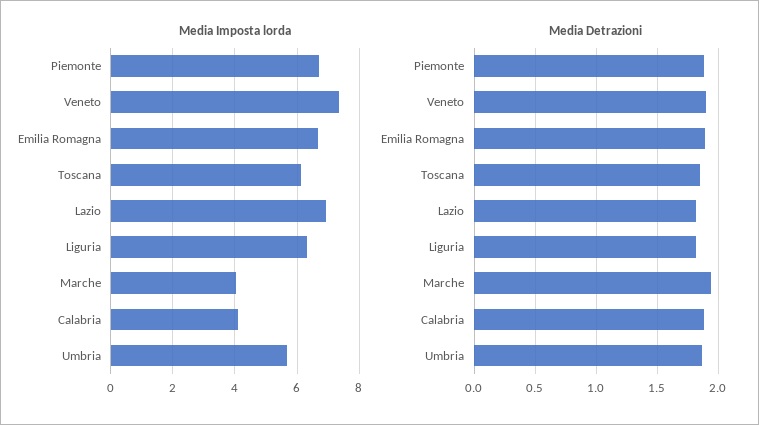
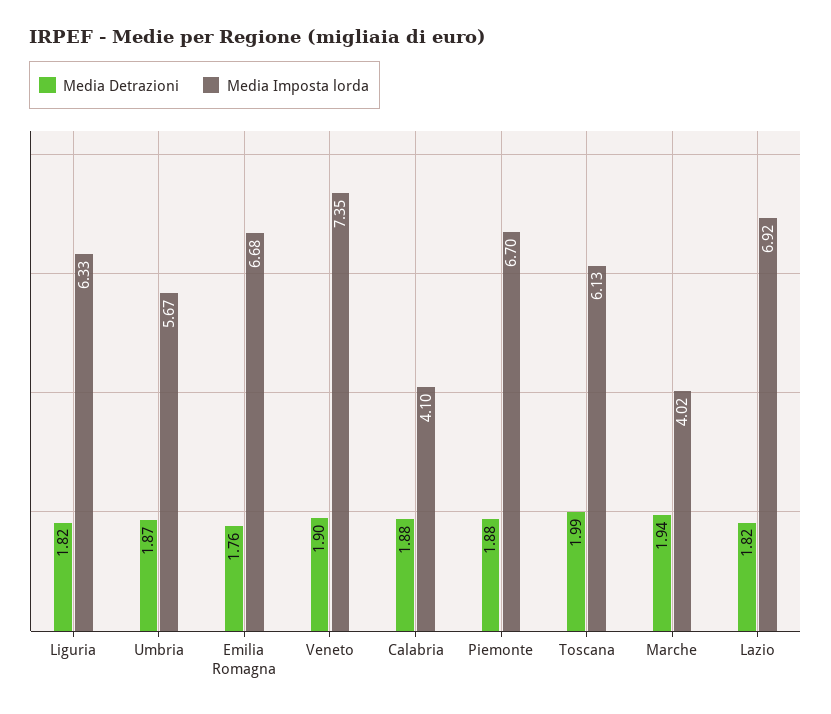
  {
    "Media Imposta lorda": {
      "Piemonte": 6.7,
      "Veneto": 7.35,
      "Emilia Romagna": 6.68,
      "Toscana": 6.13,
      "Lazio": 6.92,
      "Liguria": 6.33,
      "Marche": 4.02,
      "Calabria": 4.1,
      "Umbria": 5.67
    },
    "Media Detrazioni": {
      "Piemonte": 1.88,
      "Veneto": 1.9,
-     "Emilia Romagna": 1.9,
+     "Emilia Romagna": 1.76,
-     "Toscana": 1.85,
+     "Toscana": 1.99,
      "Lazio": 1.82,
      "Liguria": 1.82,
      "Marche": 1.94,
      "Calabria": 1.88,
      "Umbria": 1.87
    }
  }

